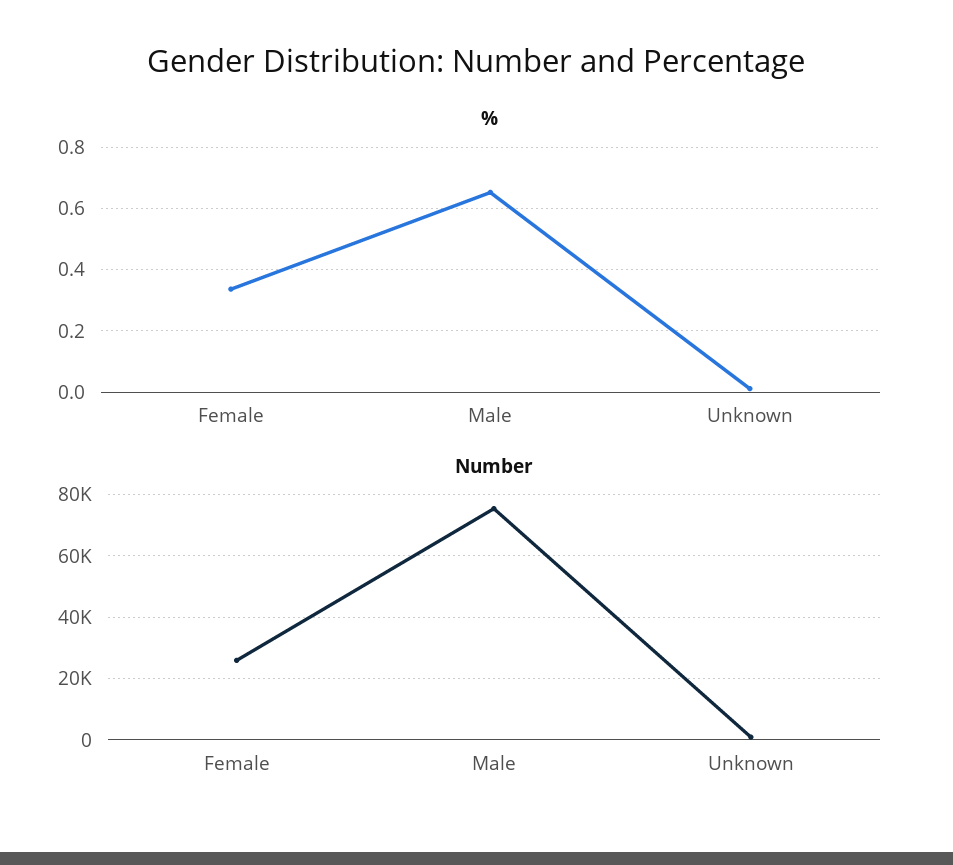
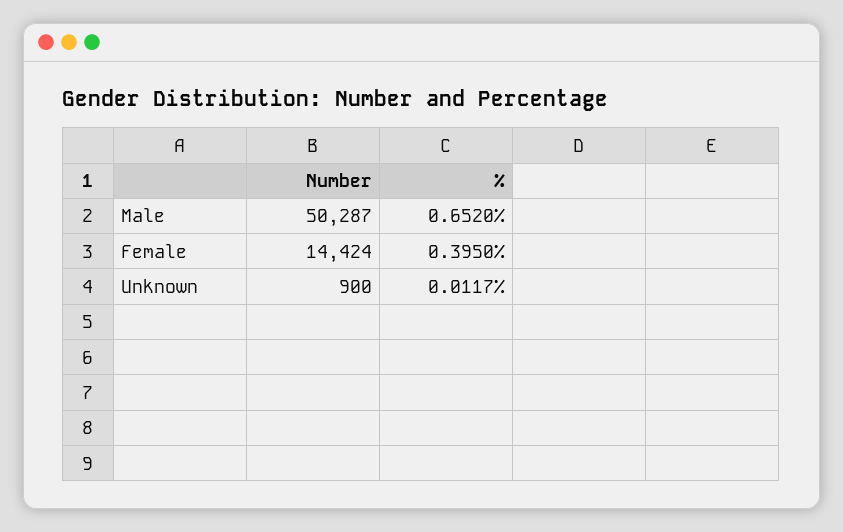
  {
    "%": {
-     "Female": 0.34,
+     "Female": 0.395,
      "Male": 0.652,
      "Unknown": 0.0117
    },
    "Number": {
-     "Female": 26000,
+     "Female": 14424,
-     "Male": 76000,
+     "Male": 50287,
      "Unknown": 900
    }
  }

